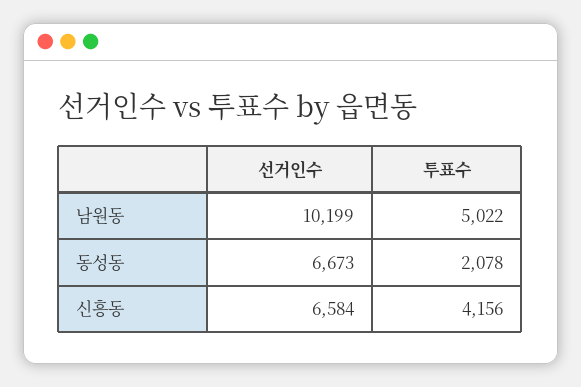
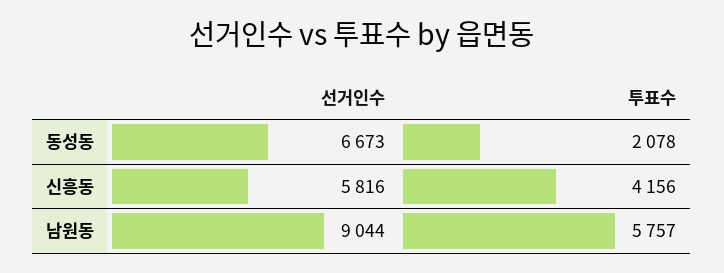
  {
    "선거인수": {
-     "남원동": 10199,
+     "남원동": 9044,
      "동성동": 6673,
-     "신흥동": 6584
+     "신흥동": 5816
    },
    "투표수": {
-     "남원동": 5022,
+     "남원동": 5757,
      "동성동": 2078,
      "신흥동": 4156
    }
  }

